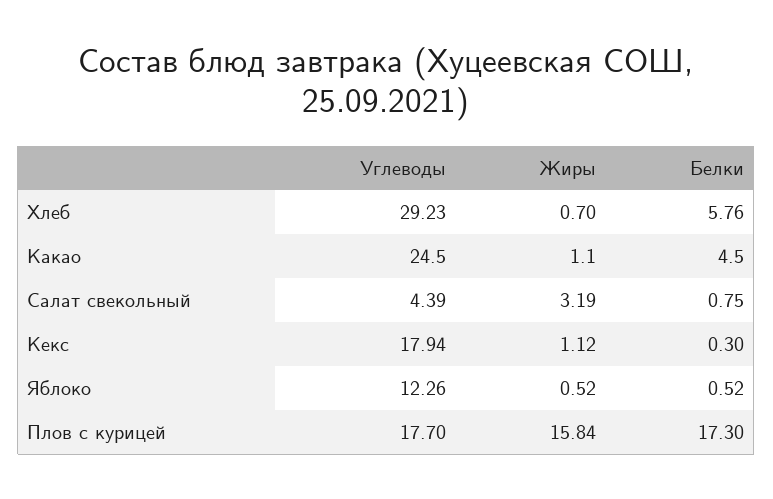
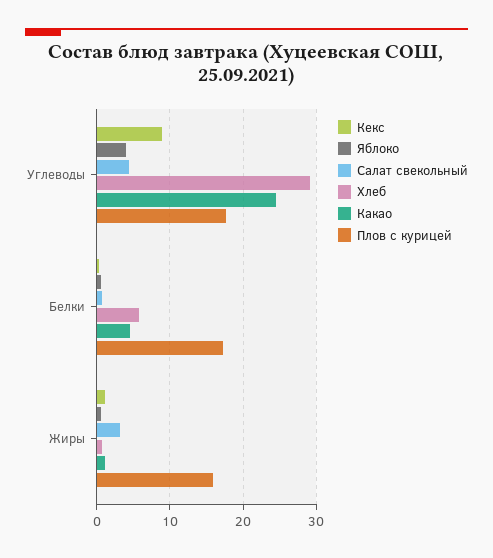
  {
    "Хлеб": {
      "Углеводы": 29.23,
      "Жиры": 0.7,
      "Белки": 5.76
    },
    "Какао": {
      "Углеводы": 24.5,
      "Жиры": 1.1,
      "Белки": 4.5
    },
    "Салат свекольный": {
      "Углеводы": 4.39,
      "Жиры": 3.19,
      "Белки": 0.75
    },
    "Кекс": {
-     "Углеводы": 17.94,
+     "Углеводы": 9,
      "Жиры": 1.12,
      "Белки": 0.3
    },
    "Яблоко": {
-     "Углеводы": 12.26,
+     "Углеводы": 4,
      "Жиры": 0.52,
      "Белки": 0.52
    },
    "Плов с курицей": {
      "Углеводы": 17.7,
      "Жиры": 15.84,
      "Белки": 17.3
    }
  }

